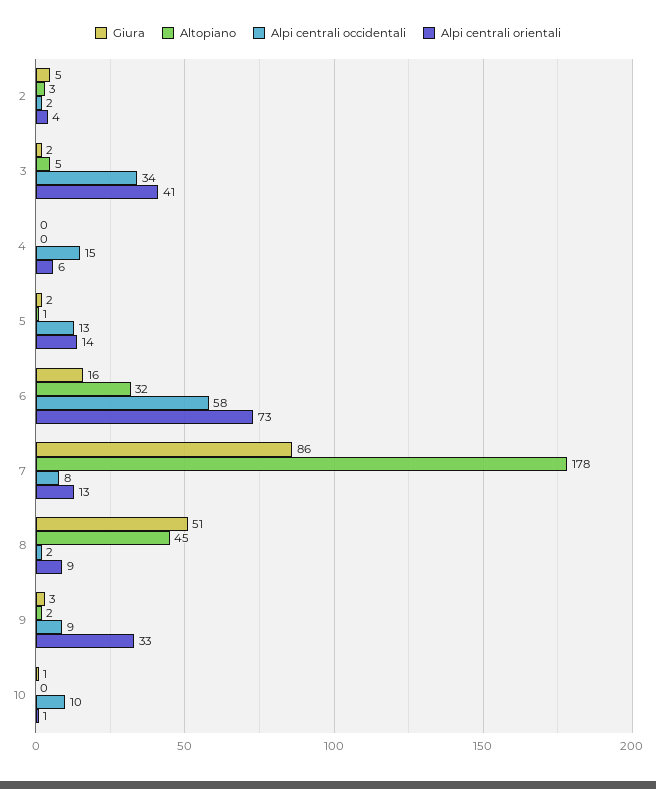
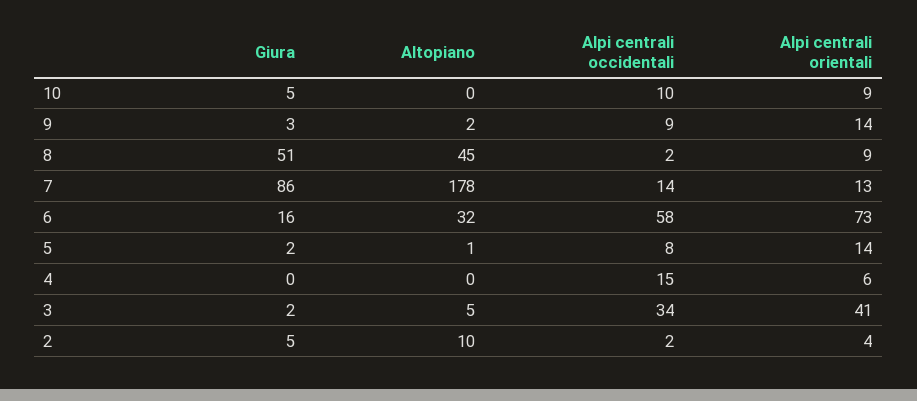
  {
    "Giura": {
      "2": 5,
      "3": 2,
      "4": 0,
      "5": 2,
      "6": 16,
      "7": 86,
      "8": 51,
      "9": 3,
-     "10": 1
+     "10": 5
    },
    "Altopiano": {
-     "2": 3,
+     "2": 10,
      "3": 5,
      "4": 0,
      "5": 1,
      "6": 32,
      "7": 178,
      "8": 45,
      "9": 2,
      "10": 0
    },
    "Alpi centrali occidentali": {
      "2": 2,
      "3": 34,
      "4": 15,
-     "5": 13,
+     "5": 8,
      "6": 58,
-     "7": 8,
+     "7": 14,
      "8": 2,
      "9": 9,
      "10": 10
    },
    "Alpi centrali orientali": {
      "2": 4,
      "3": 41,
      "4": 6,
      "5": 14,
      "6": 73,
      "7": 13,
      "8": 9,
-     "9": 33,
+     "9": 14,
-     "10": 1
+     "10": 9
    }
  }

